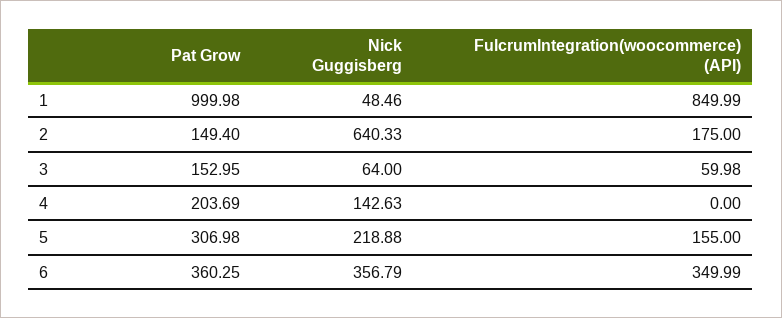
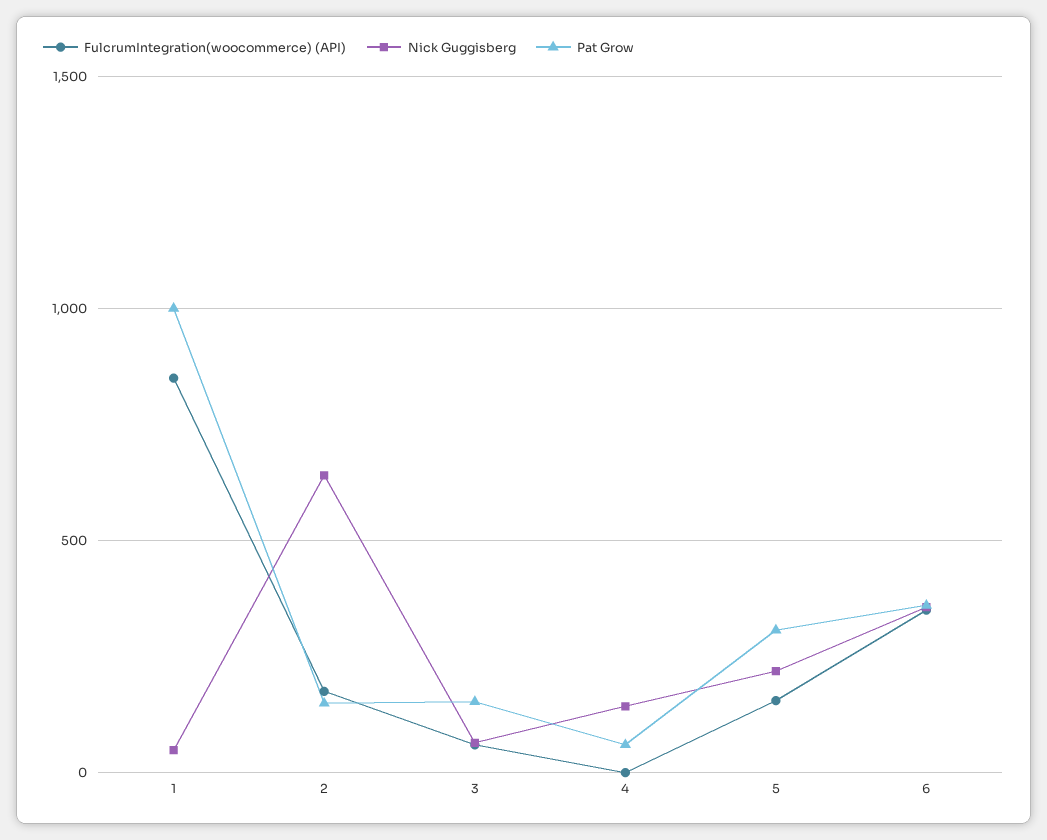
  {
    "Pat Grow": {
      "1": 999.98,
      "2": 149.4,
      "3": 152.95,
-     "4": 203.69,
+     "4": 50,
      "5": 306.98,
      "6": 360.25
    },
    "Nick Guggisberg": {
      "1": 48.46,
      "2": 640.33,
      "3": 64,
      "4": 142.63,
      "5": 218.88,
      "6": 356.79
    },
    "FulcrumIntegration(woocommerce) (API)": {
      "1": 849.99,
      "2": 175,
      "3": 59.98,
      "4": 0,
      "5": 155,
      "6": 349.99
    }
  }

